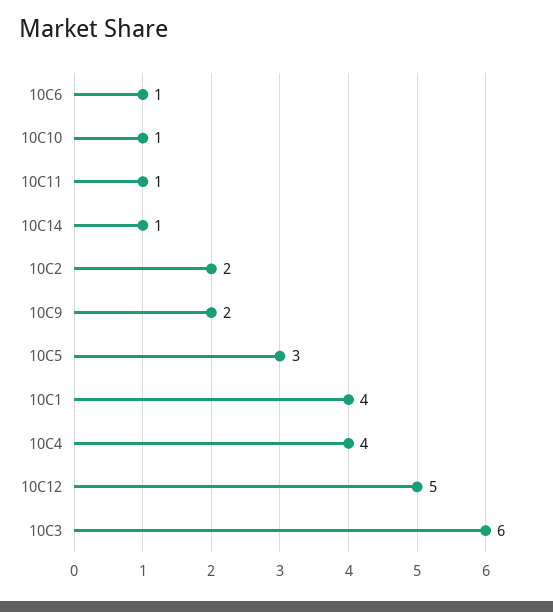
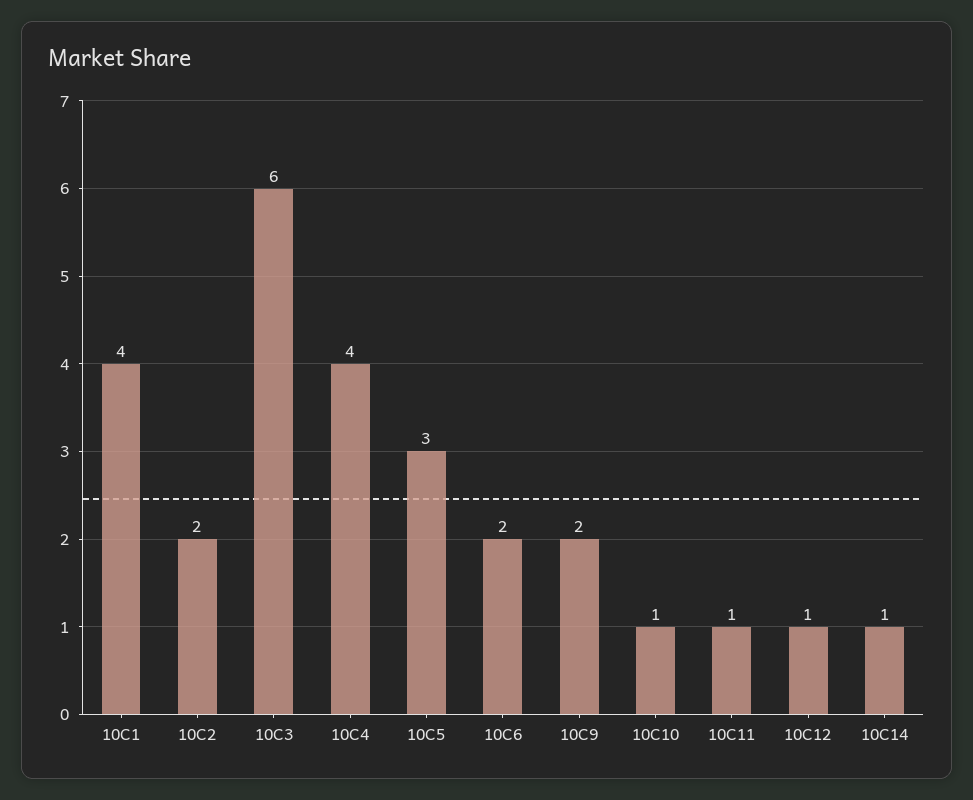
  {
-   "10C6": 1,
+   "10C6": 2,
    "10C10": 1,
    "10C11": 1,
    "10C14": 1,
    "10C2": 2,
    "10C9": 2,
    "10C5": 3,
    "10C1": 4,
    "10C4": 4,
-   "10C12": 5,
+   "10C12": 1,
    "10C3": 6
  }

